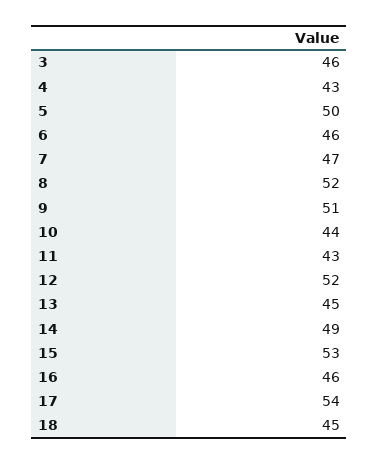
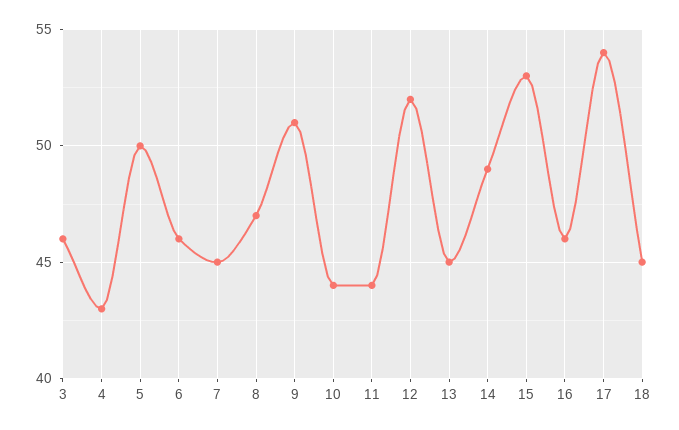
  {
    "3": 46,
    "4": 43,
    "5": 50,
    "6": 46,
-   "7": 47,
+   "7": 45,
-   "8": 52,
+   "8": 47,
    "9": 51,
    "10": 44,
-   "11": 43,
+   "11": 44,
    "12": 52,
    "13": 45,
    "14": 49,
    "15": 53,
    "16": 46,
    "17": 54,
    "18": 45
  }

